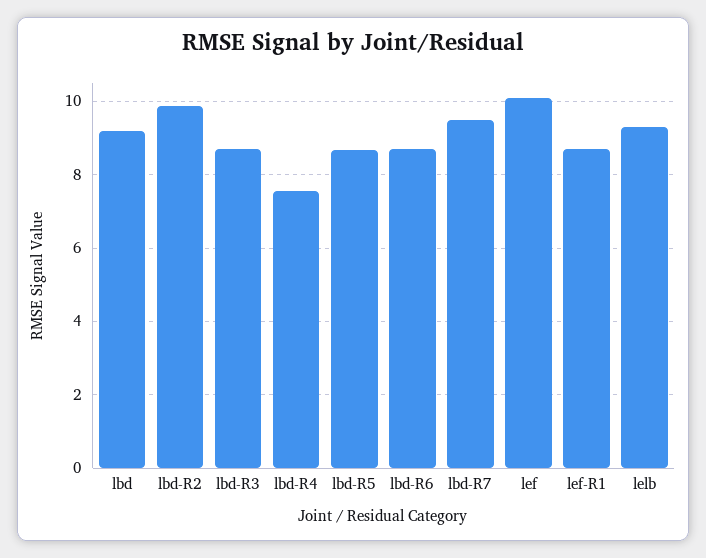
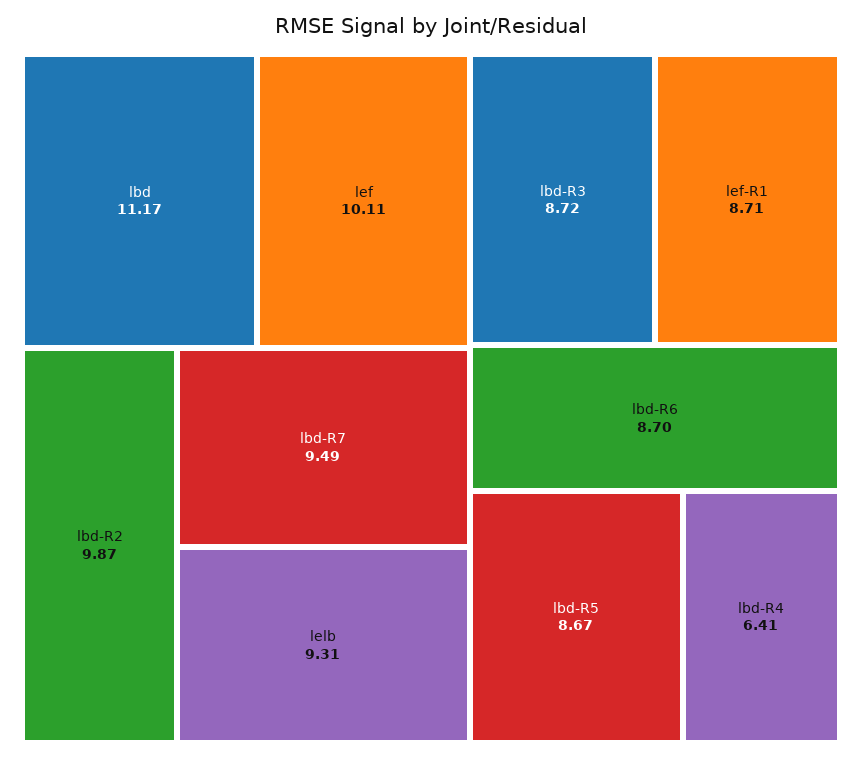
  {
-   "lbd": 9.2,
+   "lbd": 11.17,
    "lbd-R2": 9.87,
    "lbd-R3": 8.72,
-   "lbd-R4": 7.6,
+   "lbd-R4": 6.41,
    "lbd-R5": 8.67,
    "lbd-R6": 8.7,
    "lbd-R7": 9.49,
    "lef": 10.11,
    "lef-R1": 8.71,
    "lelb": 9.31
  }

